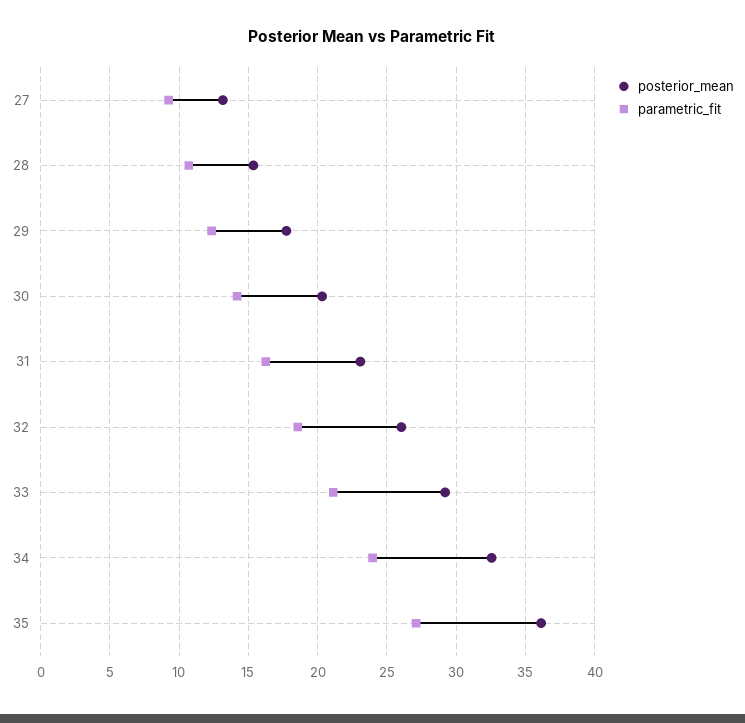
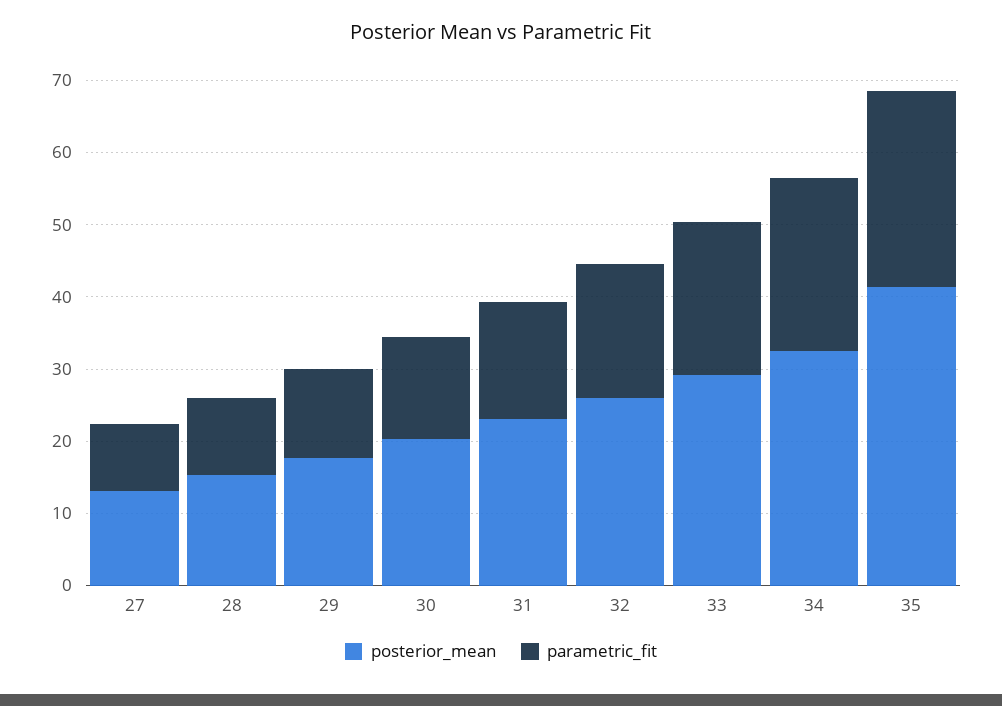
  {
    "posterior_mean": {
      "27": 13,
      "28": 15.5,
      "29": 17.5,
      "30": 20.5,
      "31": 23,
      "32": 26,
      "33": 29,
      "34": 32.5,
-     "35": 36
+     "35": 42
    },
    "parametric_fit": {
      "27": 9,
      "28": 10.5,
      "29": 12.5,
      "30": 14,
      "31": 16.5,
      "32": 18.5,
      "33": 21,
      "34": 24,
      "35": 27
    }
  }

